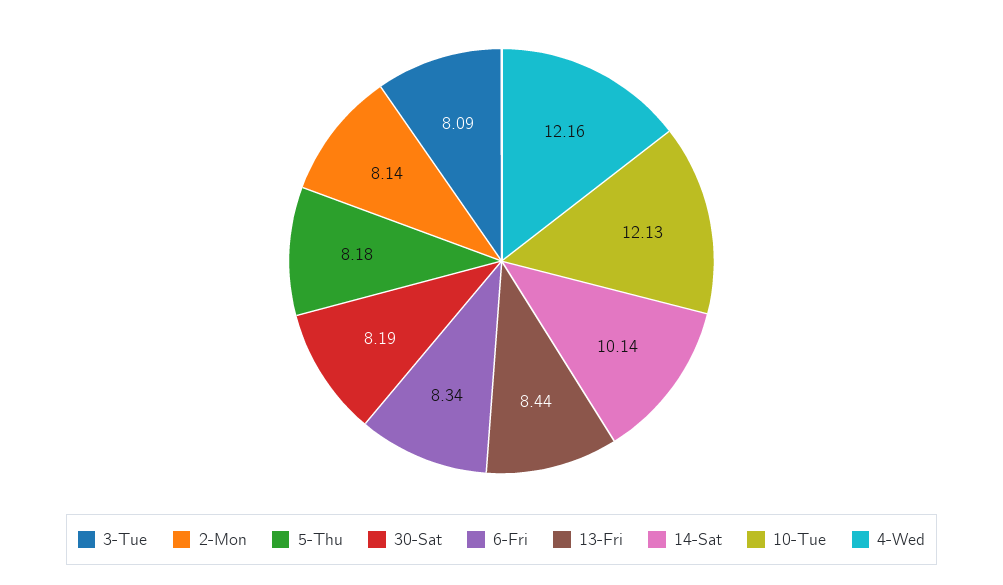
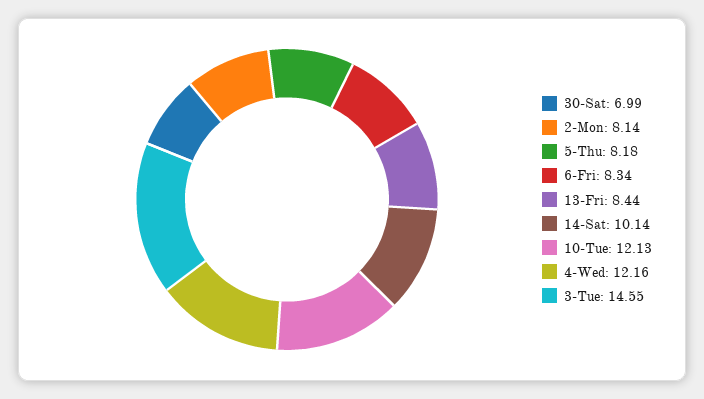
  {
-   "3-Tue": 8.09,
+   "3-Tue": 14.55,
    "2-Mon": 8.14,
    "5-Thu": 8.18,
-   "30-Sat": 8.19,
+   "30-Sat": 6.99,
    "6-Fri": 8.34,
    "13-Fri": 8.44,
    "14-Sat": 10.14,
    "10-Tue": 12.13,
    "4-Wed": 12.16
  }

